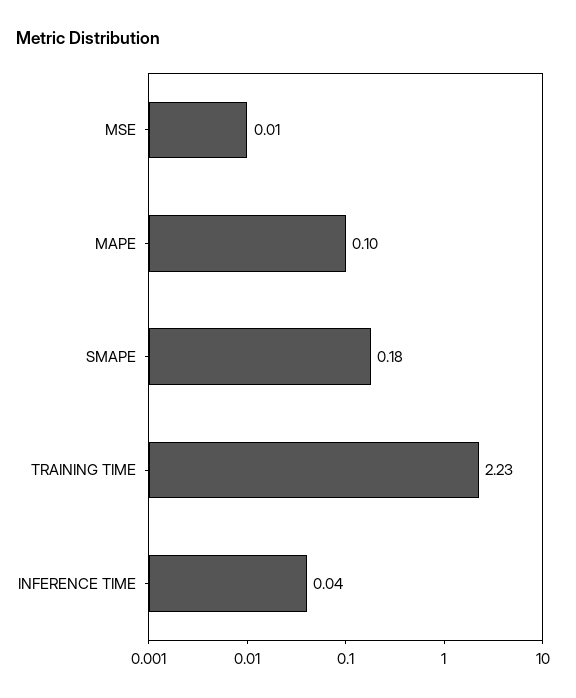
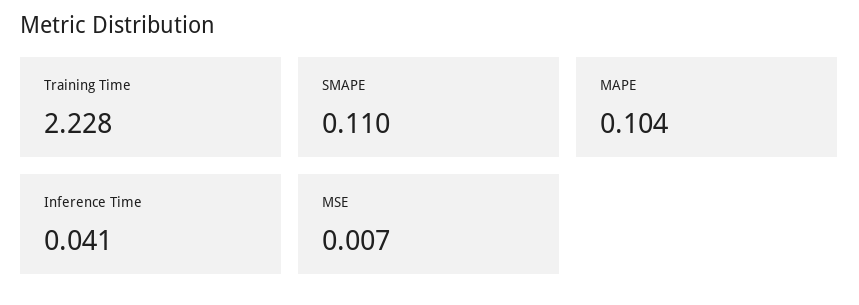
  {
    "MSE": 0.007,
    "MAPE": 0.104,
-   "SMAPE": 0.18,
+   "SMAPE": 0.11,
    "TRAINING TIME": 2.228,
    "INFERENCE TIME": 0.041
  }

